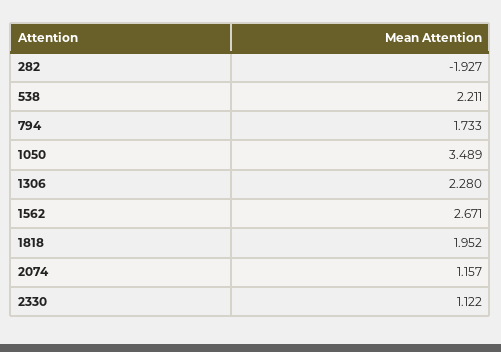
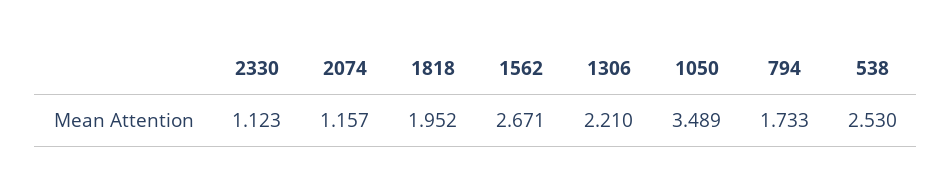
  {
-   "282": -1.927,
-   "538": 2.211,
+   "538": 2.53,
    "794": 1.733,
    "1050": 3.489,
-   "1306": 2.28,
+   "1306": 2.21,
    "1562": 2.671,
    "1818": 1.952,
    "2074": 1.157,
-   "2330": 1.122
+   "2330": 1.123
  }

